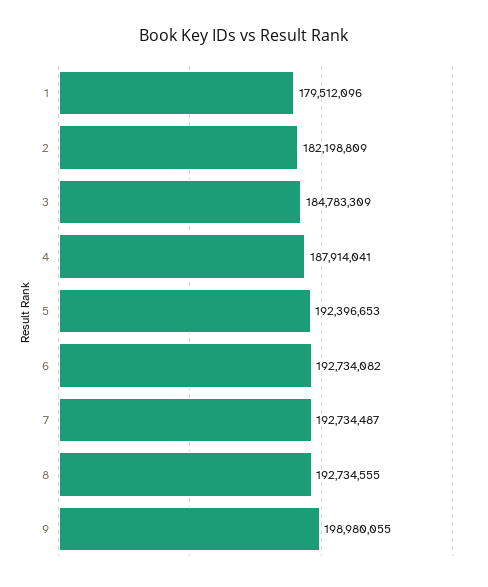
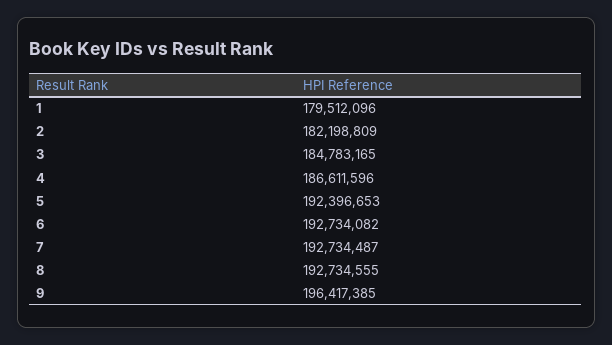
  {
    "1": 179512096,
    "2": 182198809,
-   "3": 184783309,
+   "3": 184783165,
-   "4": 187914041,
+   "4": 186611596,
    "5": 192396653,
    "6": 192734082,
    "7": 192734487,
    "8": 192734555,
-   "9": 198980055
+   "9": 196417385
  }

